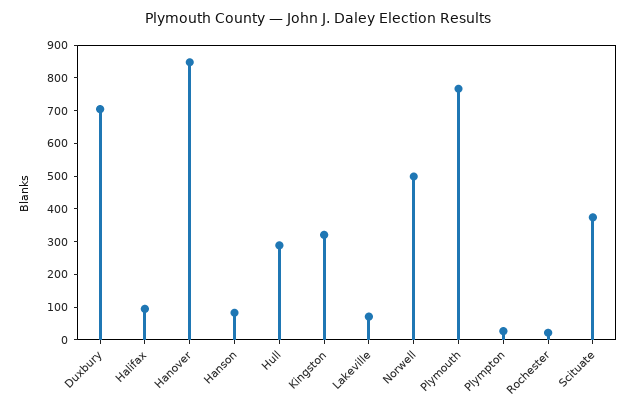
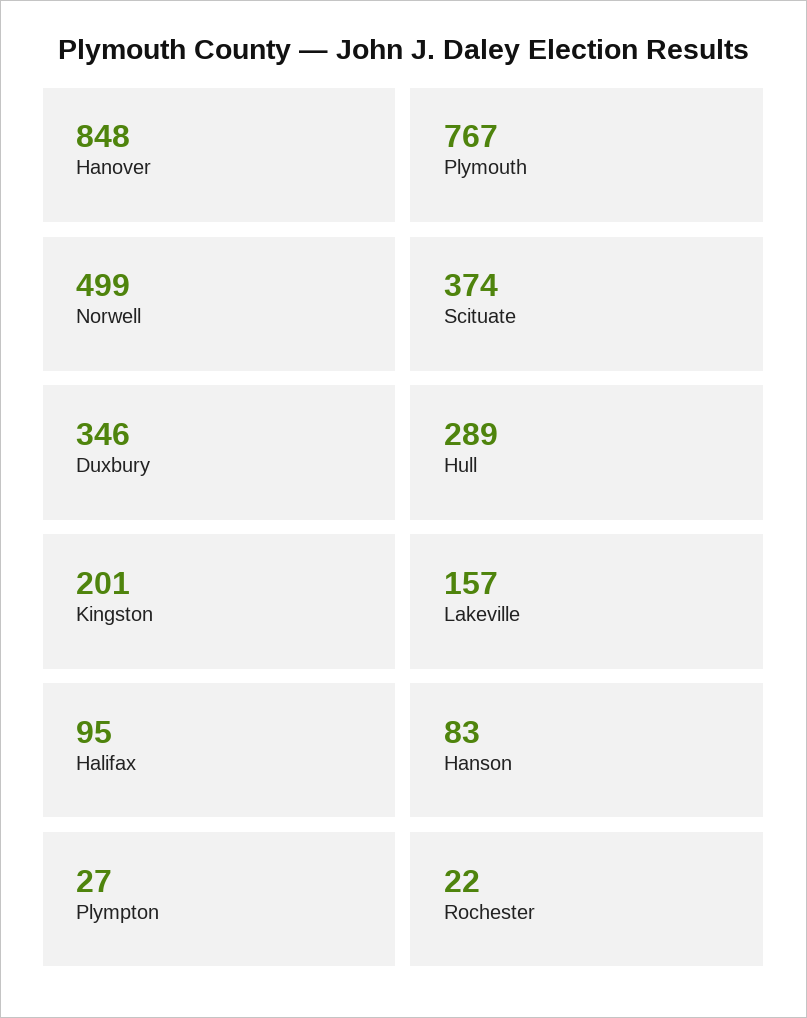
  {
-   "Duxbury": 700,
+   "Duxbury": 346,
    "Halifax": 95,
    "Hanover": 848,
    "Hanson": 83,
    "Hull": 289,
-   "Kingston": 325,
+   "Kingston": 201,
-   "Lakeville": 75,
+   "Lakeville": 157,
    "Norwell": 499,
    "Plymouth": 767,
    "Plympton": 27,
    "Rochester": 22,
    "Scituate": 374
  }

